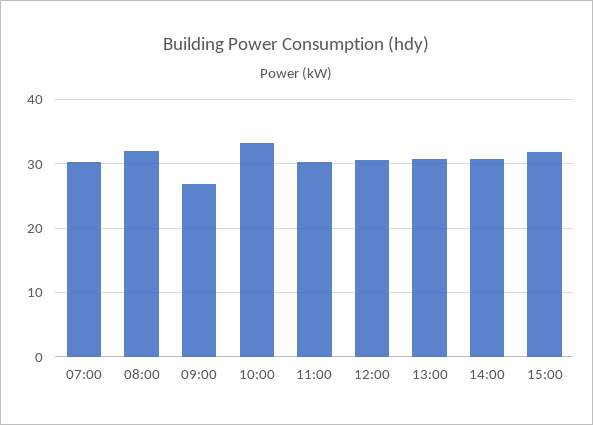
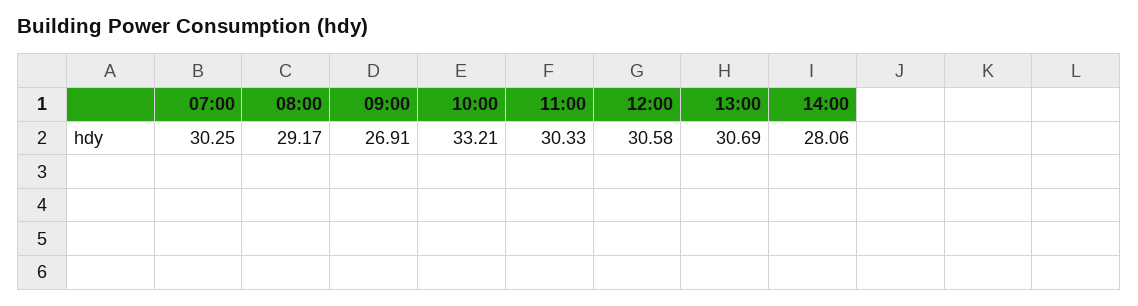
  {
    "07:00": 30.25,
-   "08:00": 32,
+   "08:00": 29.17,
    "09:00": 26.91,
    "10:00": 33.21,
    "11:00": 30.33,
    "12:00": 30.58,
    "13:00": 30.69,
-   "14:00": 31,
+   "14:00": 28.06
-   "15:00": 32
  }

